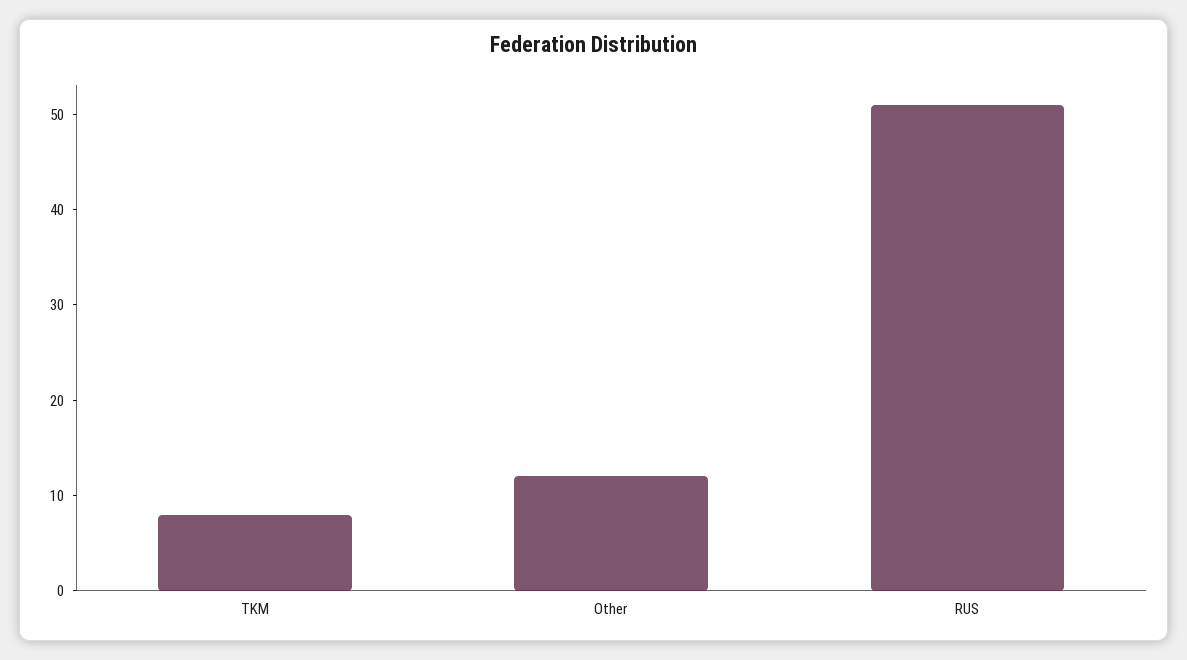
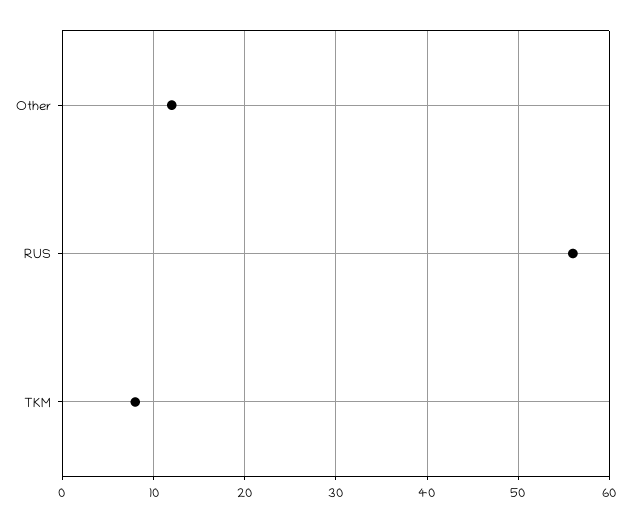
  {
    "TKM": 8,
    "Other": 12,
-   "RUS": 51
+   "RUS": 56
  }

